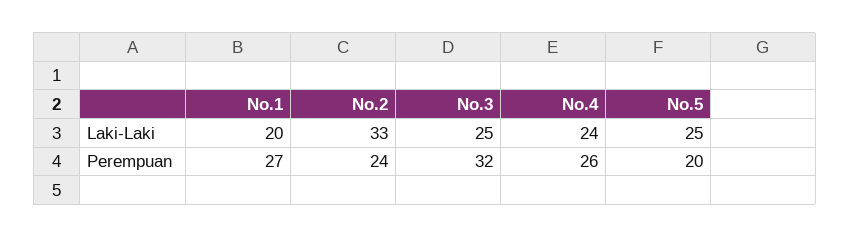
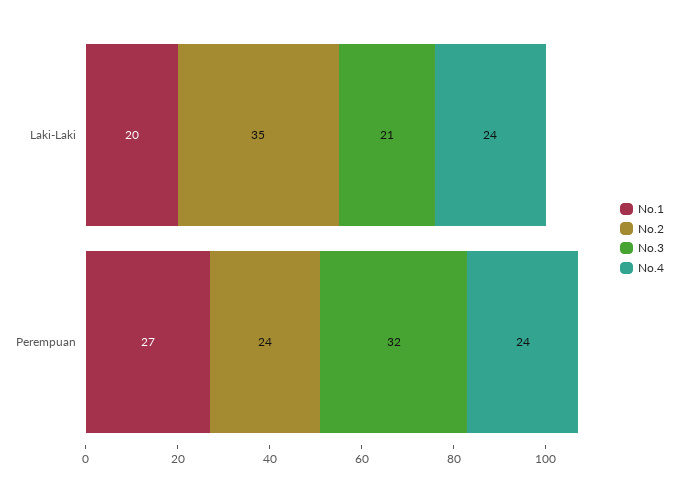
  {
    "No.1": {
      "Laki-Laki": 20,
      "Perempuan": 27
    },
    "No.2": {
-     "Laki-Laki": 33,
+     "Laki-Laki": 35,
      "Perempuan": 24
    },
    "No.3": {
-     "Laki-Laki": 25,
+     "Laki-Laki": 21,
      "Perempuan": 32
    },
    "No.4": {
      "Laki-Laki": 24,
-     "Perempuan": 26
+     "Perempuan": 24
-   },
+   }
-   "No.5": {
-     "Laki-Laki": 25,
-     "Perempuan": 20
-   }
  }

